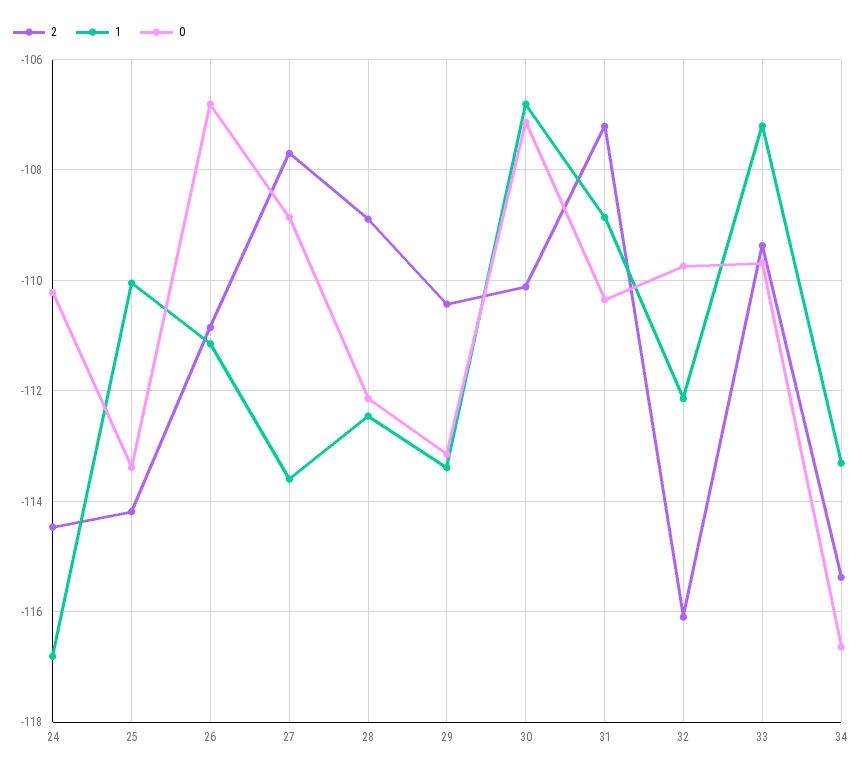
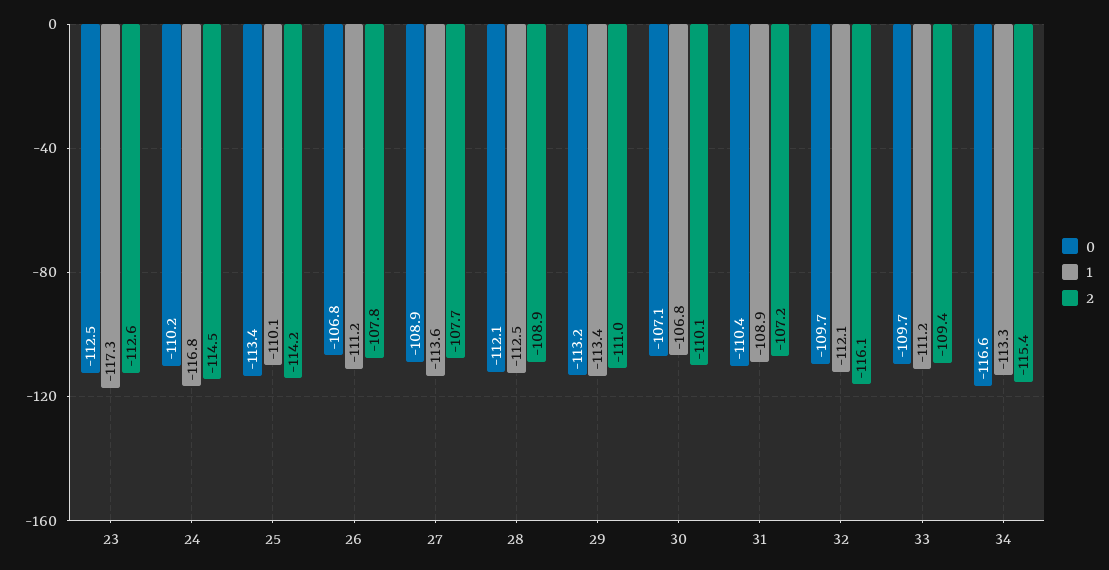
  {
    "2": {
      "24": -114.5,
      "25": -114.2,
-     "26": -110.8,
+     "26": -107.8,
      "27": -107.7,
      "28": -108.9,
-     "29": -110.4,
+     "29": -111,
      "30": -110.1,
      "31": -107.2,
      "32": -116.1,
      "33": -109.4,
-     "34": -115.4
+     "34": -115.4,
+     "23": -112.6
    },
    "1": {
      "24": -116.8,
      "25": -110.1,
      "26": -111.2,
      "27": -113.6,
      "28": -112.5,
      "29": -113.4,
      "30": -106.8,
      "31": -108.9,
      "32": -112.1,
-     "33": -107.2,
+     "33": -111.2,
-     "34": -113.3
+     "34": -113.3,
+     "23": -117.3
    },
    "0": {
      "24": -110.2,
      "25": -113.4,
      "26": -106.8,
      "27": -108.9,
      "28": -112.1,
      "29": -113.2,
      "30": -107.1,
      "31": -110.4,
      "32": -109.7,
      "33": -109.7,
-     "34": -116.6
+     "34": -116.6,
+     "23": -112.5
    }
  }

